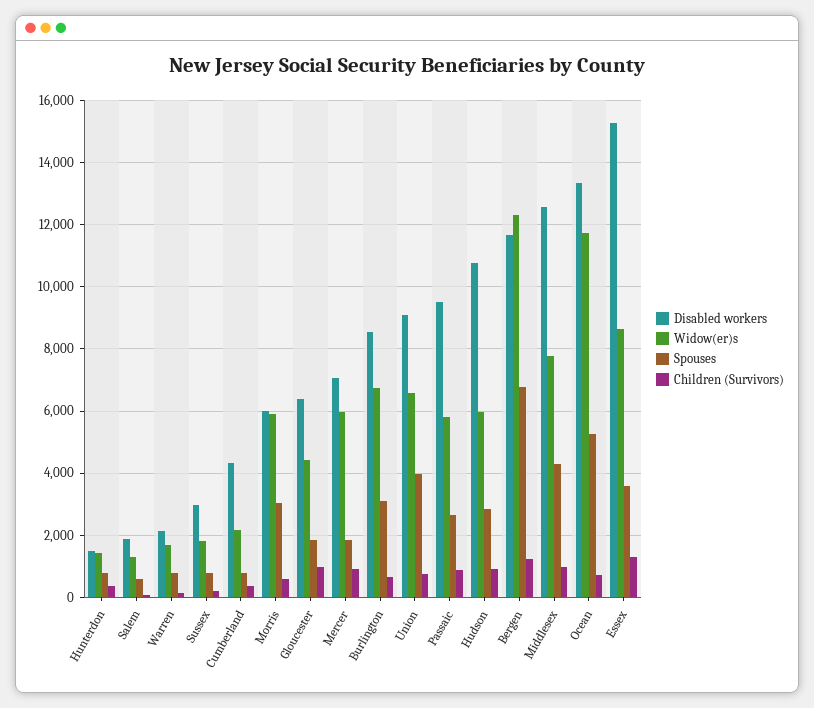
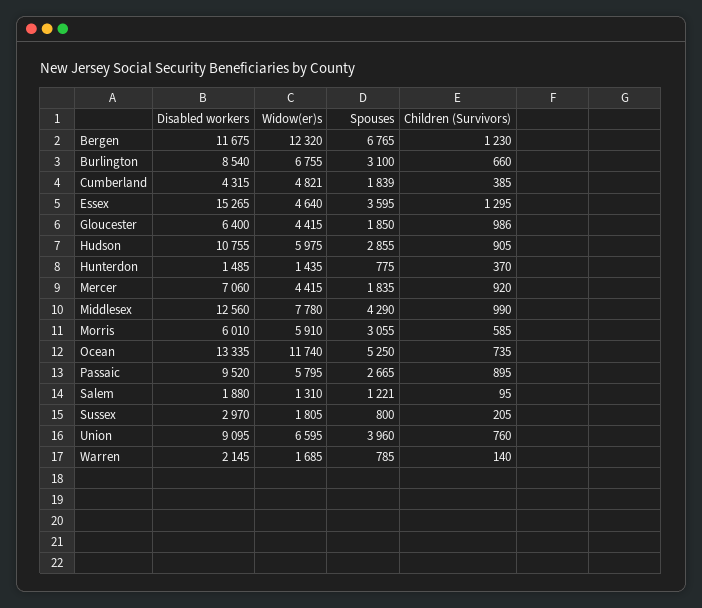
  {
    "Disabled workers": {
      "Hunterdon": 1485,
      "Salem": 1880,
      "Warren": 2145,
      "Sussex": 2970,
      "Cumberland": 4315,
      "Morris": 6010,
      "Gloucester": 6400,
      "Mercer": 7060,
      "Burlington": 8540,
      "Union": 9095,
      "Passaic": 9520,
      "Hudson": 10755,
      "Bergen": 11675,
      "Middlesex": 12560,
      "Ocean": 13335,
      "Essex": 15265
    },
    "Widow(er)s": {
      "Hunterdon": 1435,
      "Salem": 1310,
      "Warren": 1685,
      "Sussex": 1805,
-     "Cumberland": 2200,
+     "Cumberland": 4821,
      "Morris": 5910,
      "Gloucester": 4415,
-     "Mercer": 6000,
+     "Mercer": 4415,
      "Burlington": 6755,
      "Union": 6595,
      "Passaic": 5795,
      "Hudson": 5975,
      "Bergen": 12320,
      "Middlesex": 7780,
      "Ocean": 11740,
-     "Essex": 8600
+     "Essex": 4640
    },
    "Spouses": {
      "Hunterdon": 775,
-     "Salem": 600,
+     "Salem": 1221,
      "Warren": 785,
      "Sussex": 800,
-     "Cumberland": 800,
+     "Cumberland": 1839,
      "Morris": 3055,
      "Gloucester": 1850,
      "Mercer": 1835,
      "Burlington": 3100,
      "Union": 3960,
      "Passaic": 2665,
      "Hudson": 2855,
      "Bergen": 6765,
      "Middlesex": 4290,
      "Ocean": 5250,
      "Essex": 3595
    },
    "Children (Survivors)": {
      "Hunterdon": 370,
      "Salem": 95,
      "Warren": 140,
      "Sussex": 205,
      "Cumberland": 385,
      "Morris": 585,
      "Gloucester": 986,
      "Mercer": 920,
      "Burlington": 660,
      "Union": 760,
      "Passaic": 895,
      "Hudson": 905,
      "Bergen": 1230,
      "Middlesex": 990,
      "Ocean": 735,
      "Essex": 1295
    }
  }

